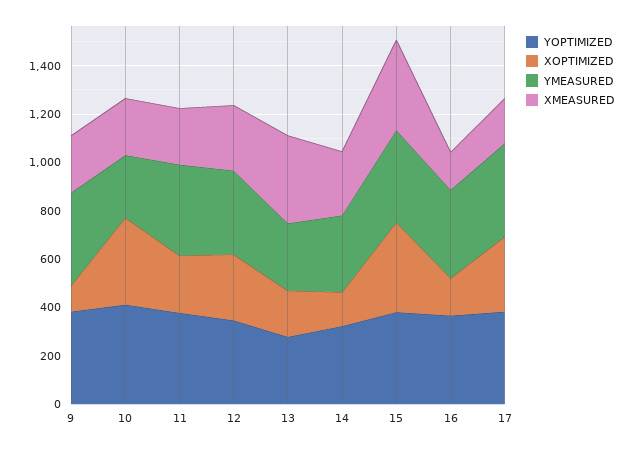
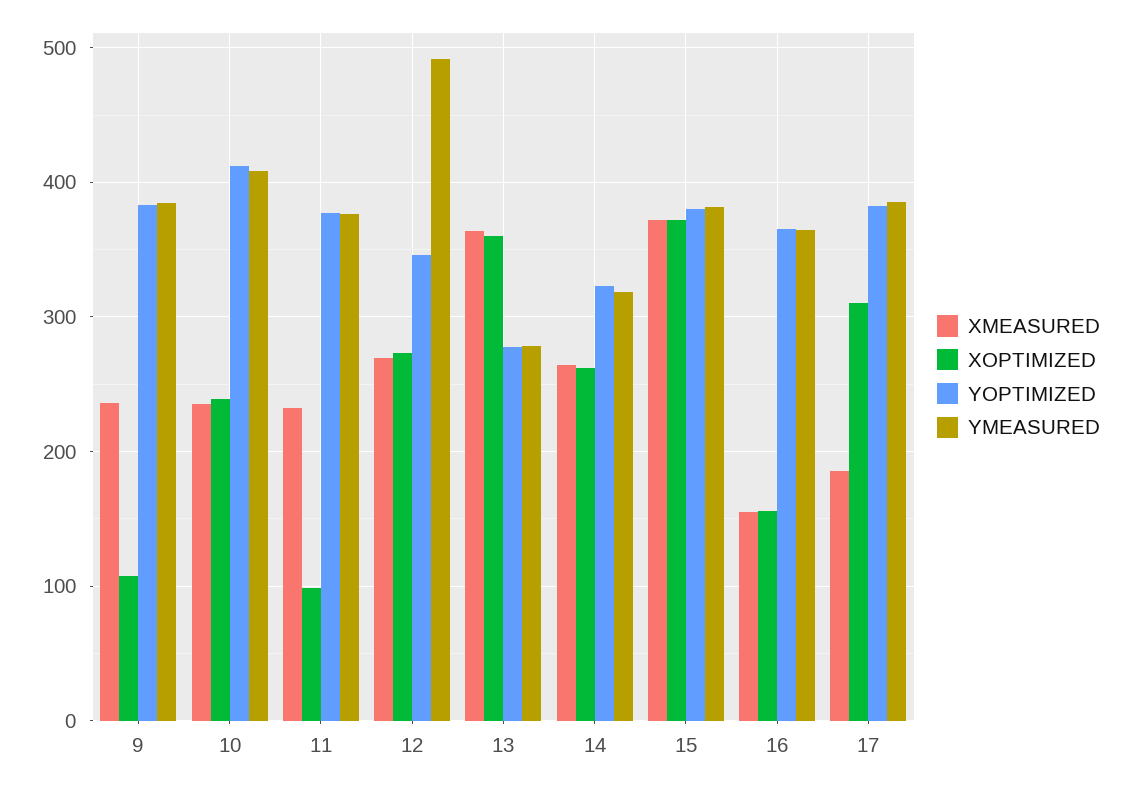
  {
    "YOPTIMIZED": {
      "9": 380,
      "10": 410,
      "11": 380,
      "12": 350,
      "13": 280,
      "14": 320,
      "15": 380,
      "16": 370,
      "17": 380
    },
    "XOPTIMIZED": {
      "9": 110,
-     "10": 350,
+     "10": 240,
-     "11": 250,
+     "11": 100,
      "12": 270,
-     "13": 200,
+     "13": 360,
-     "14": 150,
+     "14": 260,
      "15": 370,
      "16": 160,
      "17": 310
    },
    "YMEASURED": {
      "9": 380,
-     "10": 250,
+     "10": 410,
      "11": 380,
-     "12": 350,
+     "12": 490,
      "13": 280,
      "14": 320,
      "15": 380,
      "16": 360,
      "17": 390
    },
    "XMEASURED": {
      "9": 240,
      "10": 240,
      "11": 230,
      "12": 270,
      "13": 360,
      "14": 260,
      "15": 370,
      "16": 160,
      "17": 190
    }
  }

